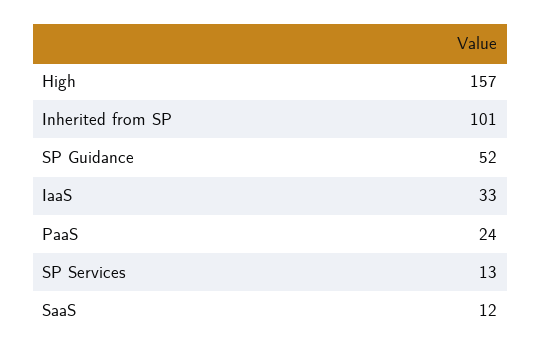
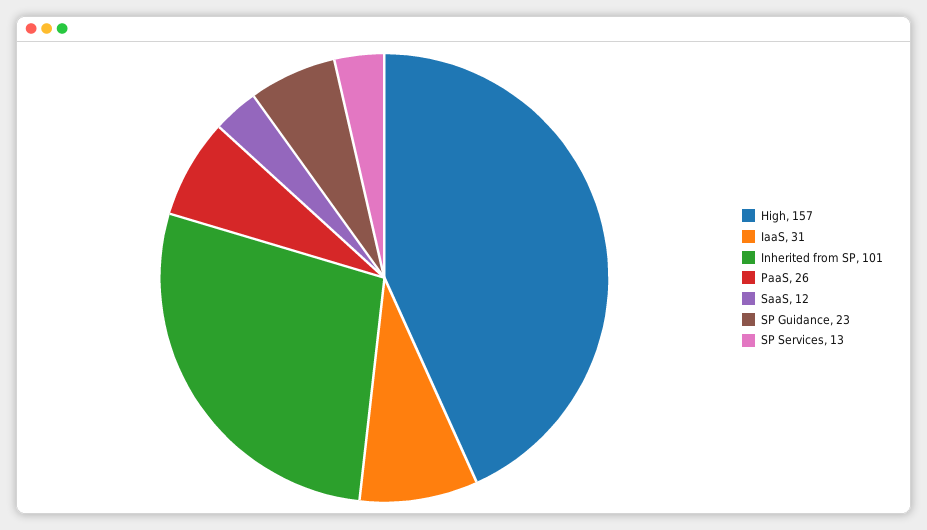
  {
    "High": 157,
    "Inherited from SP": 101,
-   "SP Guidance": 52,
+   "SP Guidance": 23,
-   "IaaS": 33,
+   "IaaS": 31,
-   "PaaS": 24,
+   "PaaS": 26,
    "SP Services": 13,
    "SaaS": 12
  }

